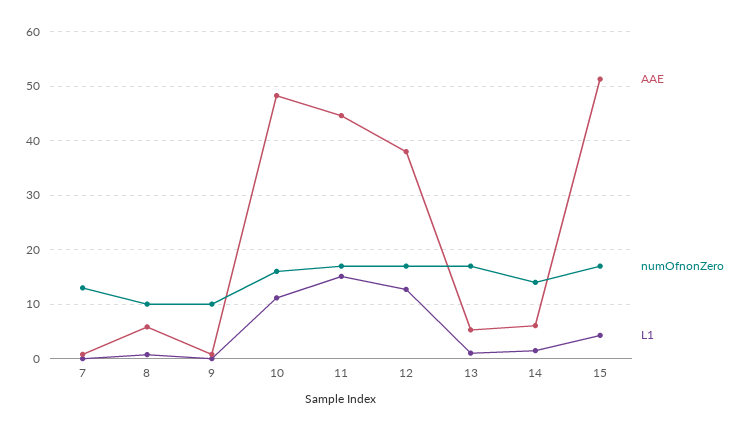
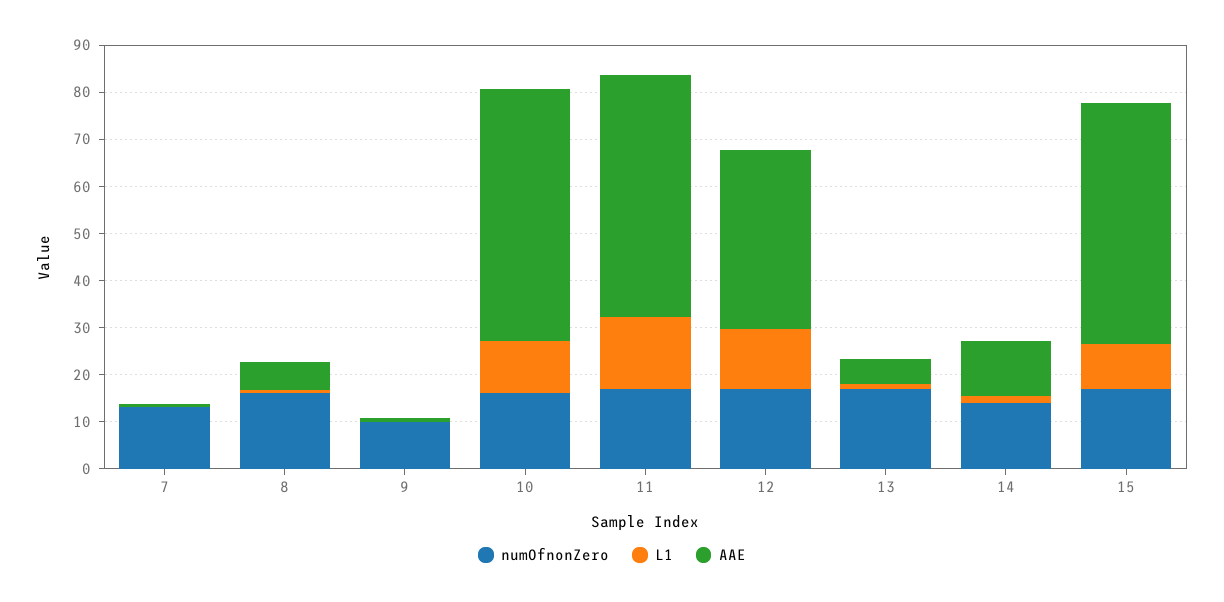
  {
    "AAE": {
      "7": 0,
      "8": 6,
      "9": 0,
-     "10": 48,
+     "10": 54,
-     "11": 44,
+     "11": 52,
      "12": 38,
      "13": 6,
-     "14": 6,
+     "14": 12,
      "15": 52
    },
    "numOfnonZero": {
      "7": 14,
-     "8": 10,
+     "8": 16,
      "9": 10,
      "10": 16,
      "11": 18,
      "12": 18,
      "13": 18,
      "14": 14,
      "15": 18
    },
    "L1": {
      "7": 0,
      "8": 0,
      "9": 0,
      "10": 12,
      "11": 16,
      "12": 12,
      "13": 2,
      "14": 2,
-     "15": 4
+     "15": 10
    }
  }

